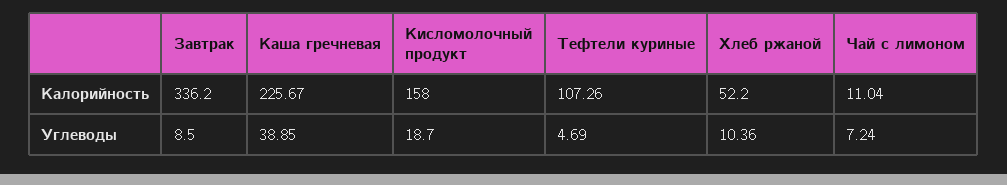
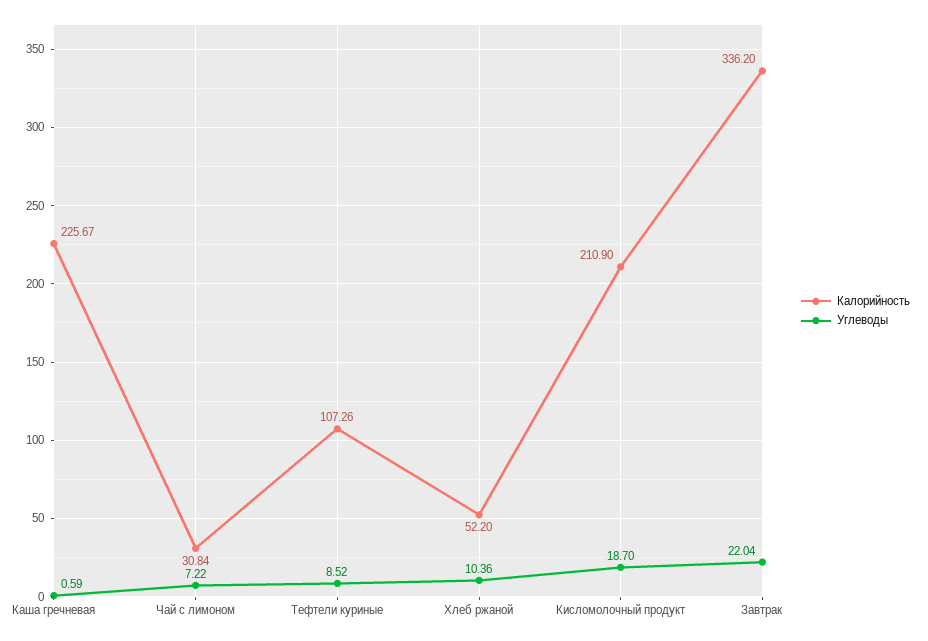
  {
    "Калорийность": {
      "Завтрак": 336.2,
      "Каша гречневая": 225.67,
-     "Кисломолочный продукт": 158,
+     "Кисломолочный продукт": 210.9,
      "Тефтели куриные": 107.26,
      "Хлеб ржаной": 52.2,
-     "Чай с лимоном": 11.04
+     "Чай с лимоном": 30.84
    },
    "Углеводы": {
-     "Завтрак": 8.5,
+     "Завтрак": 22.04,
-     "Каша гречневая": 38.85,
+     "Каша гречневая": 0.59,
      "Кисломолочный продукт": 18.7,
-     "Тефтели куриные": 4.69,
+     "Тефтели куриные": 8.52,
      "Хлеб ржаной": 10.36,
-     "Чай с лимоном": 7.24
+     "Чай с лимоном": 7.22
    }
  }

